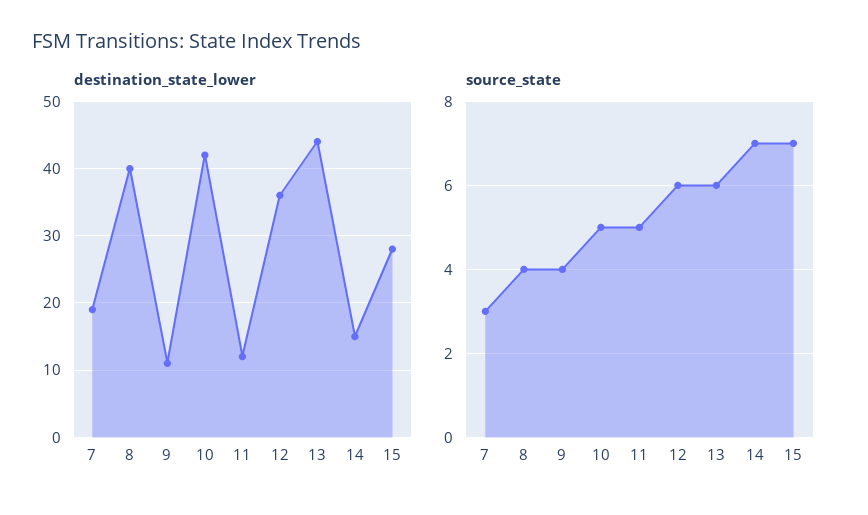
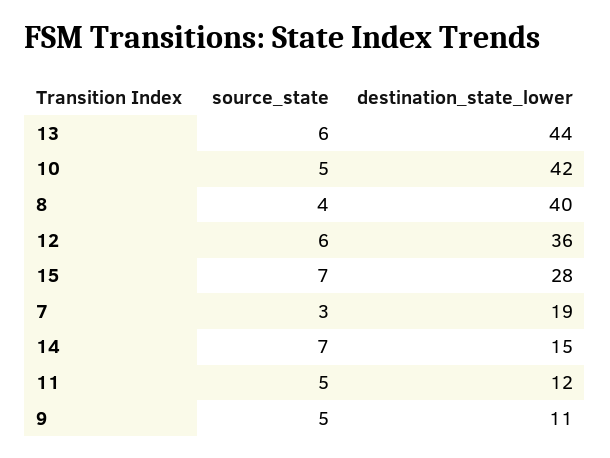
  {
    "destination_state_lower": {
      "7": 19,
      "8": 40,
      "9": 11,
      "10": 42,
      "11": 12,
      "12": 36,
      "13": 44,
      "14": 15,
      "15": 28
    },
    "source_state": {
      "7": 3,
      "8": 4,
-     "9": 4,
+     "9": 5,
      "10": 5,
      "11": 5,
      "12": 6,
      "13": 6,
      "14": 7,
      "15": 7
    }
  }

